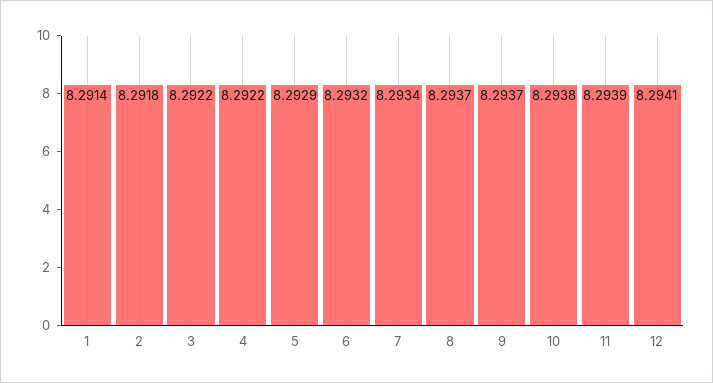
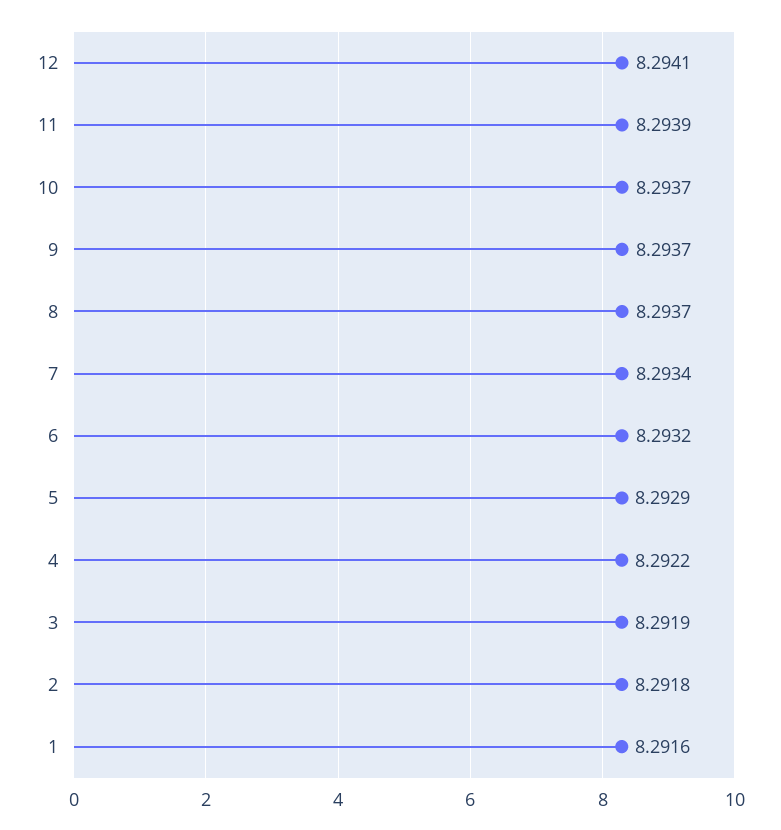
  {
-   "1": 8.2914,
+   "1": 8.2916,
    "2": 8.2918,
-   "3": 8.2922,
+   "3": 8.2919,
    "4": 8.2922,
    "5": 8.2929,
    "6": 8.2932,
    "7": 8.2934,
    "8": 8.2937,
    "9": 8.2937,
-   "10": 8.2938,
+   "10": 8.2937,
    "11": 8.2939,
    "12": 8.2941
  }

